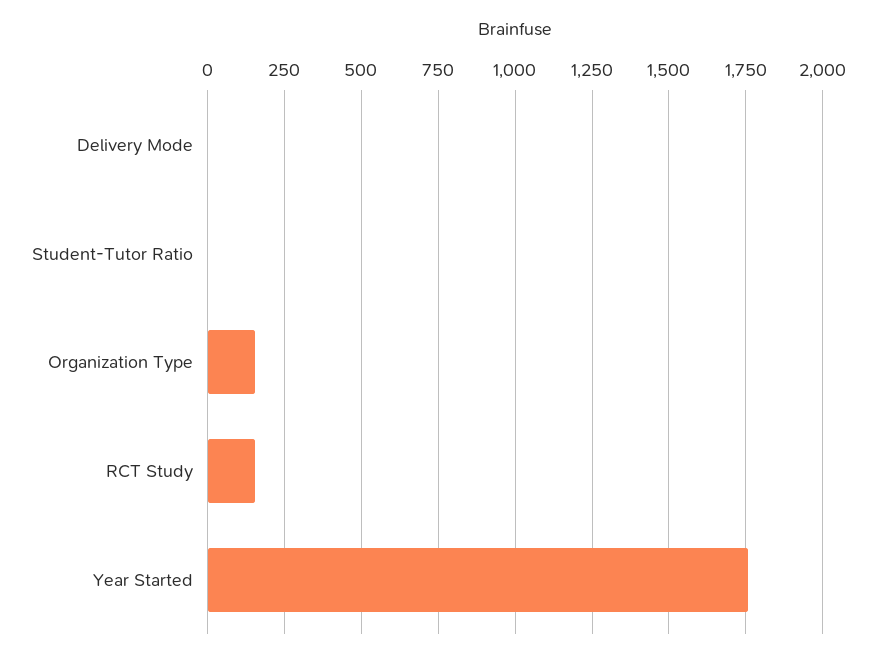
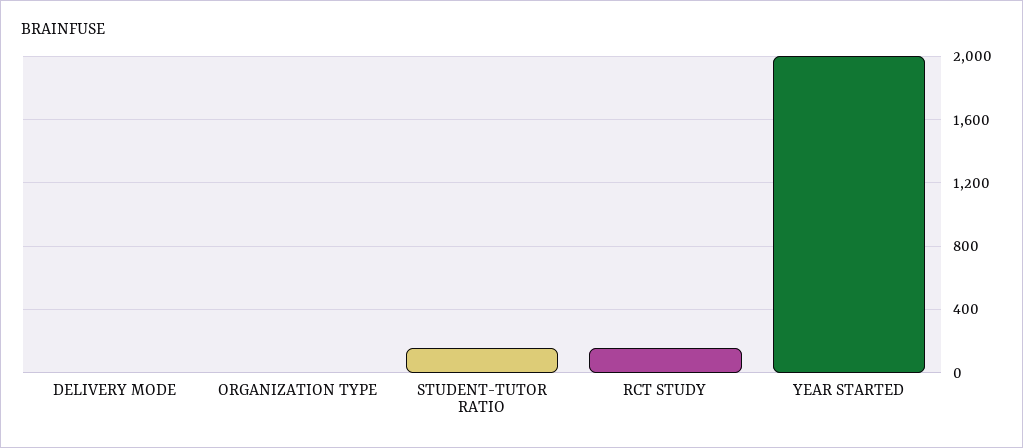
  {
    "Delivery Mode": 0,
-   "Student-Tutor Ratio": 0,
+   "Student-Tutor Ratio": 150,
-   "Organization Type": 150,
+   "Organization Type": 0,
    "RCT Study": 150,
-   "Year Started": 1750
+   "Year Started": 2000
  }

